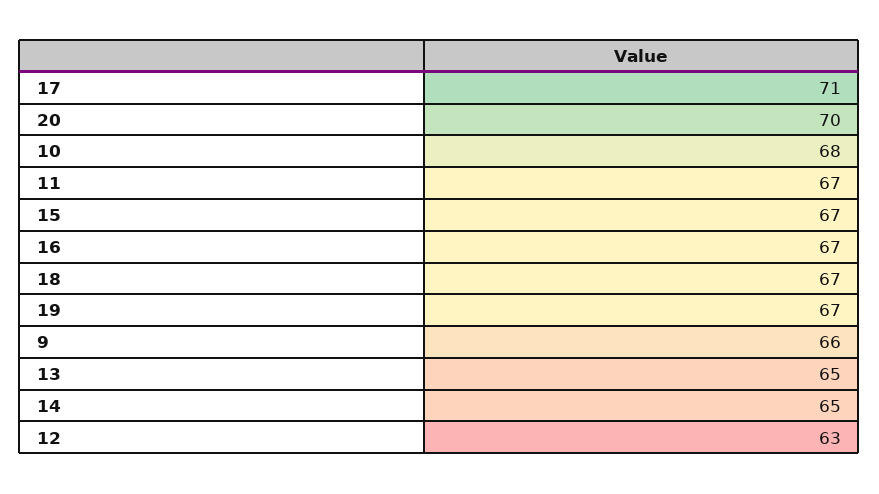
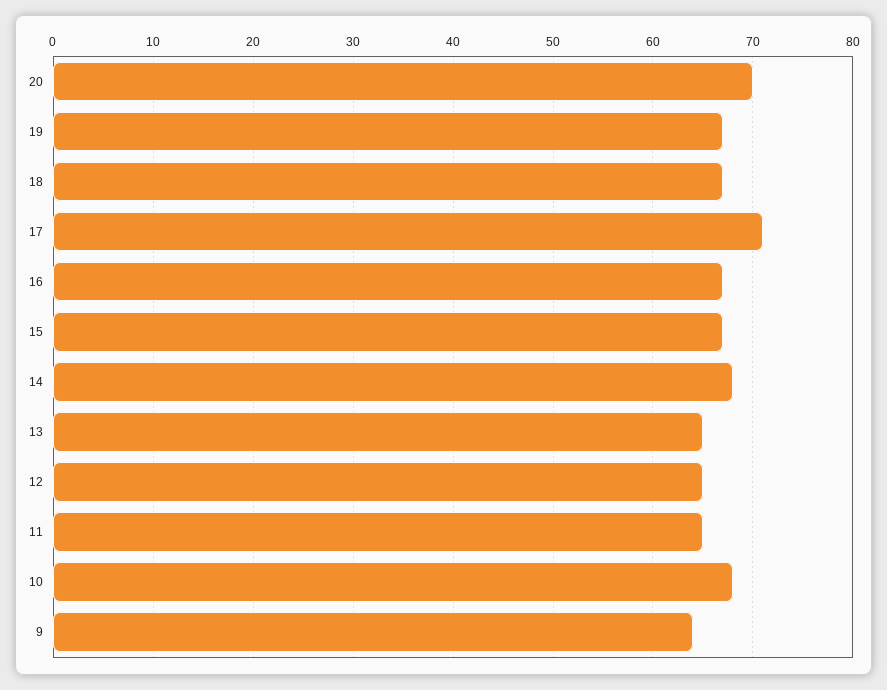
  {
    "17": 71,
    "20": 70,
    "10": 68,
-   "11": 67,
+   "11": 65,
    "15": 67,
    "16": 67,
    "18": 67,
    "19": 67,
-   "9": 66,
+   "9": 64,
    "13": 65,
-   "14": 65,
+   "14": 68,
-   "12": 63
+   "12": 65
  }

